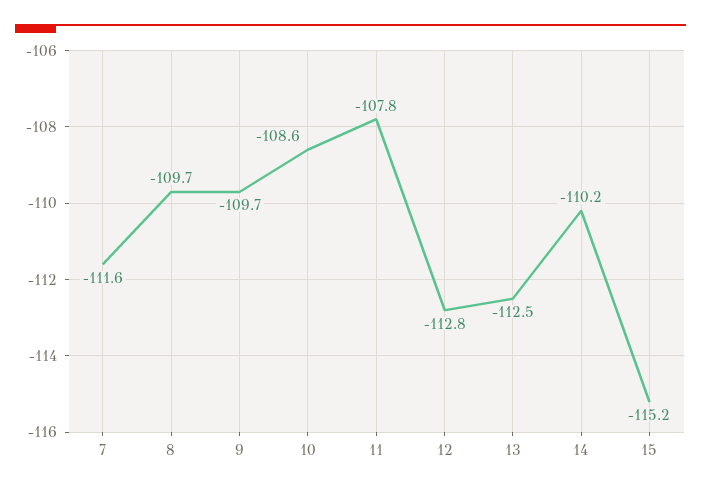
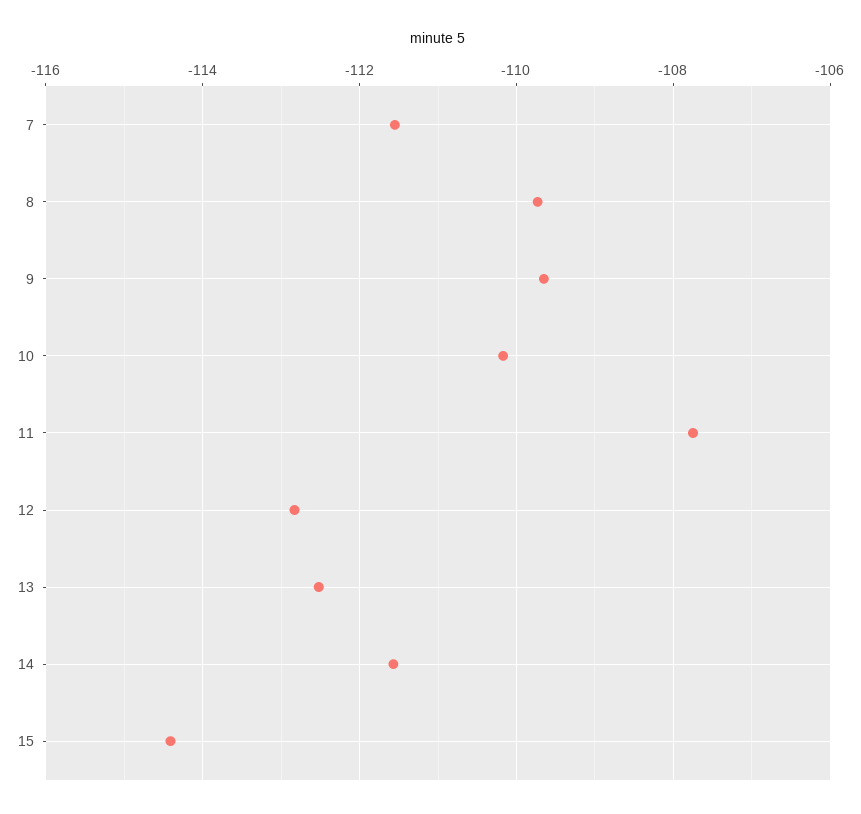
  {
    "7": -111.6,
    "8": -109.7,
    "9": -109.7,
-   "10": -108.6,
+   "10": -110.2,
    "11": -107.8,
    "12": -112.8,
    "13": -112.5,
-   "14": -110.2,
+   "14": -111.6,
-   "15": -115.2
+   "15": -114.4
  }

